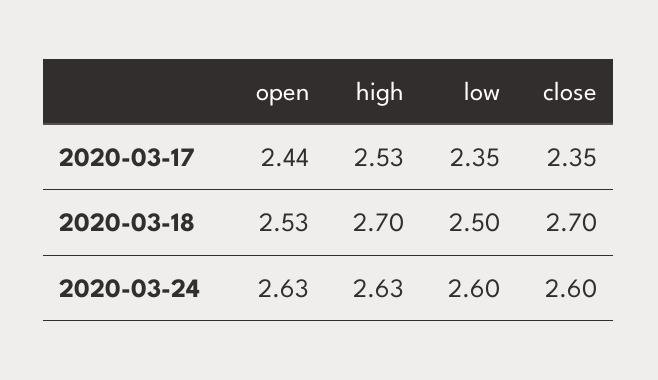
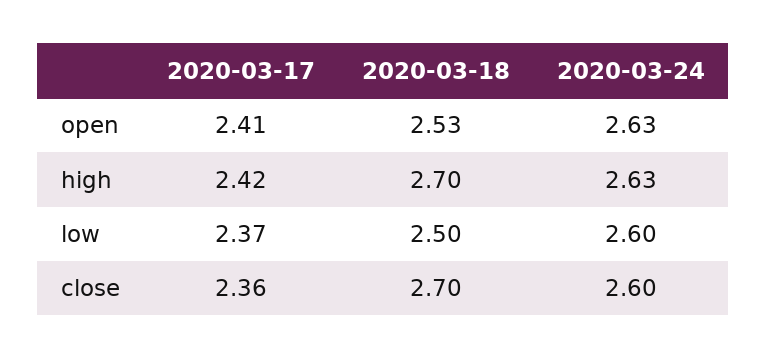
  {
    "open": {
-     "2020-03-17": 2.44,
+     "2020-03-17": 2.41,
      "2020-03-18": 2.53,
      "2020-03-24": 2.63
    },
    "high": {
-     "2020-03-17": 2.53,
+     "2020-03-17": 2.42,
      "2020-03-18": 2.7,
      "2020-03-24": 2.63
    },
    "low": {
-     "2020-03-17": 2.35,
+     "2020-03-17": 2.37,
      "2020-03-18": 2.5,
      "2020-03-24": 2.6
    },
    "close": {
-     "2020-03-17": 2.35,
+     "2020-03-17": 2.36,
      "2020-03-18": 2.7,
      "2020-03-24": 2.6
    }
  }

